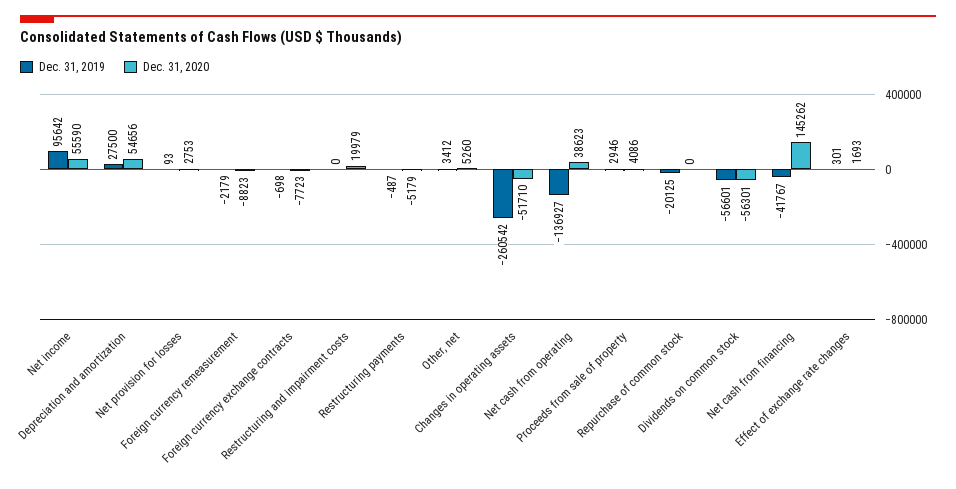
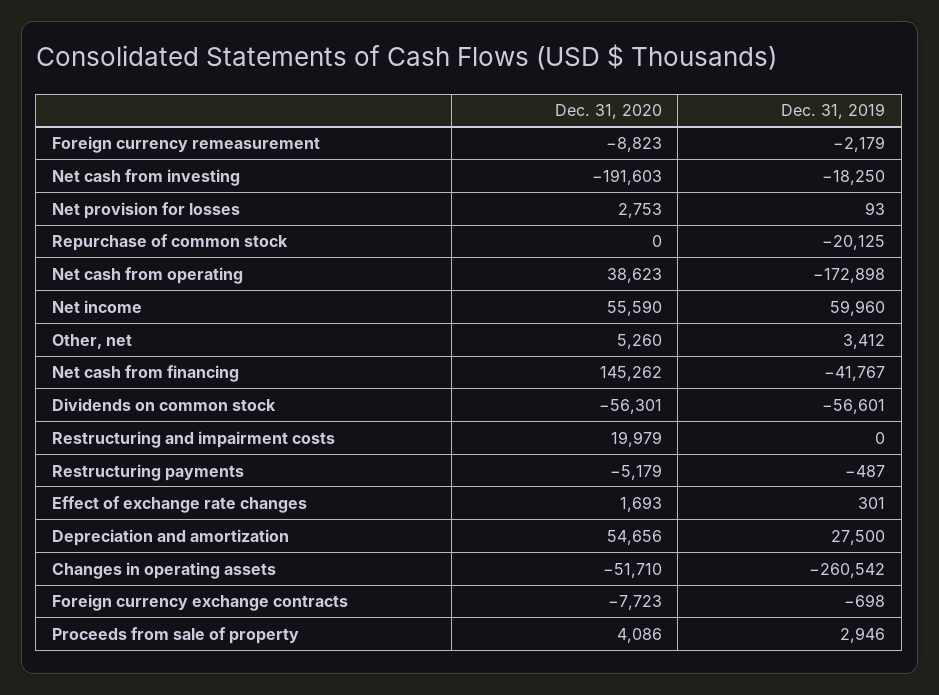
  {
    "Dec. 31, 2019": {
-     "Net income": 95642,
+     "Net income": 59960,
      "Depreciation and amortization": 27500,
      "Net provision for losses": 93,
      "Foreign currency remeasurement": -2179,
      "Foreign currency exchange contracts": -698,
      "Restructuring and impairment costs": 0,
      "Restructuring payments": -487,
      "Other, net": 3412,
      "Changes in operating assets": -260542,
-     "Net cash from operating": -136927,
+     "Net cash from operating": -172898,
      "Proceeds from sale of property": 2946,
      "Repurchase of common stock": -20125,
      "Dividends on common stock": -56601,
      "Net cash from financing": -41767,
-     "Effect of exchange rate changes": 301
+     "Effect of exchange rate changes": 301,
+     "Net cash from investing": -18250
    },
    "Dec. 31, 2020": {
      "Net income": 55590,
      "Depreciation and amortization": 54656,
      "Net provision for losses": 2753,
      "Foreign currency remeasurement": -8823,
      "Foreign currency exchange contracts": -7723,
      "Restructuring and impairment costs": 19979,
      "Restructuring payments": -5179,
      "Other, net": 5260,
      "Changes in operating assets": -51710,
      "Net cash from operating": 38623,
      "Proceeds from sale of property": 4086,
      "Repurchase of common stock": 0,
      "Dividends on common stock": -56301,
      "Net cash from financing": 145262,
-     "Effect of exchange rate changes": 1693
+     "Effect of exchange rate changes": 1693,
+     "Net cash from investing": -191603
    }
  }

